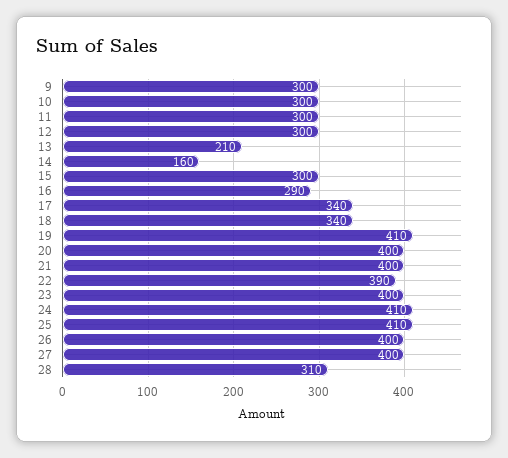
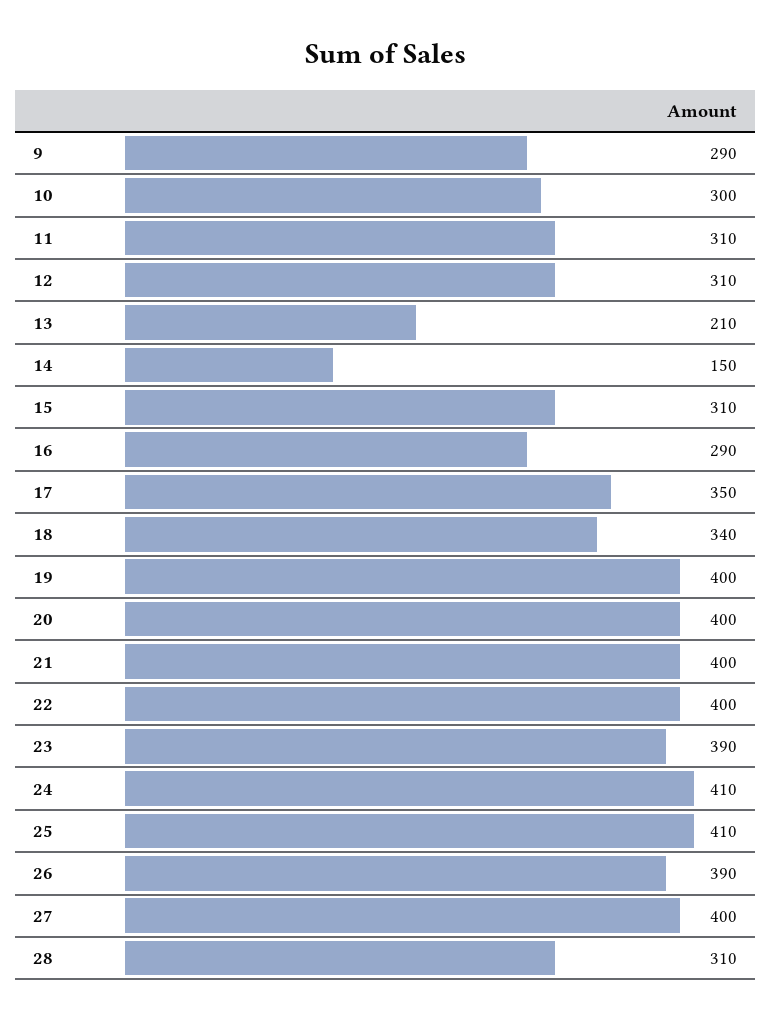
  {
-   "9": 300,
+   "9": 290,
    "10": 300,
-   "11": 300,
+   "11": 310,
-   "12": 300,
+   "12": 310,
    "13": 210,
-   "14": 160,
+   "14": 150,
-   "15": 300,
+   "15": 310,
    "16": 290,
-   "17": 340,
+   "17": 350,
    "18": 340,
-   "19": 410,
+   "19": 400,
    "20": 400,
    "21": 400,
-   "22": 390,
+   "22": 400,
-   "23": 400,
+   "23": 390,
    "24": 410,
    "25": 410,
-   "26": 400,
+   "26": 390,
    "27": 400,
    "28": 310
  }

